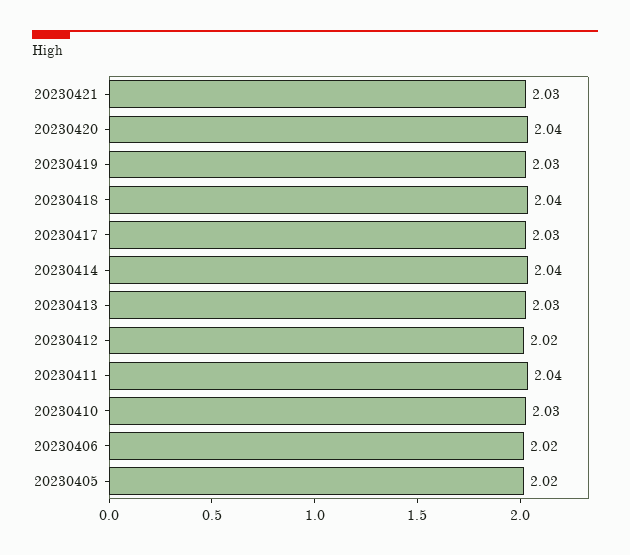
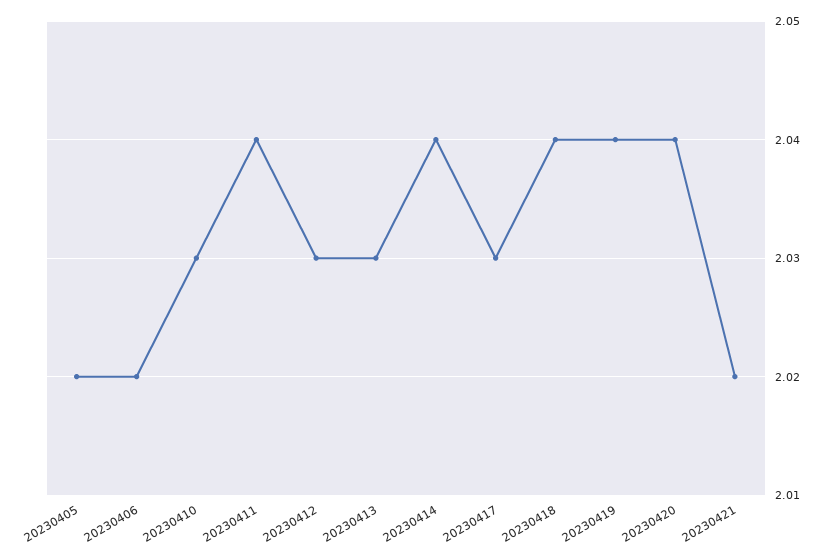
  {
-   "20230421": 2.03,
+   "20230421": 2.02,
    "20230420": 2.04,
-   "20230419": 2.03,
+   "20230419": 2.04,
    "20230418": 2.04,
    "20230417": 2.03,
    "20230414": 2.04,
    "20230413": 2.03,
-   "20230412": 2.02,
+   "20230412": 2.03,
    "20230411": 2.04,
    "20230410": 2.03,
    "20230406": 2.02,
    "20230405": 2.02
  }

